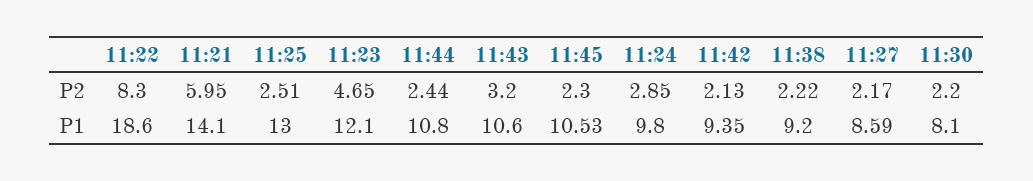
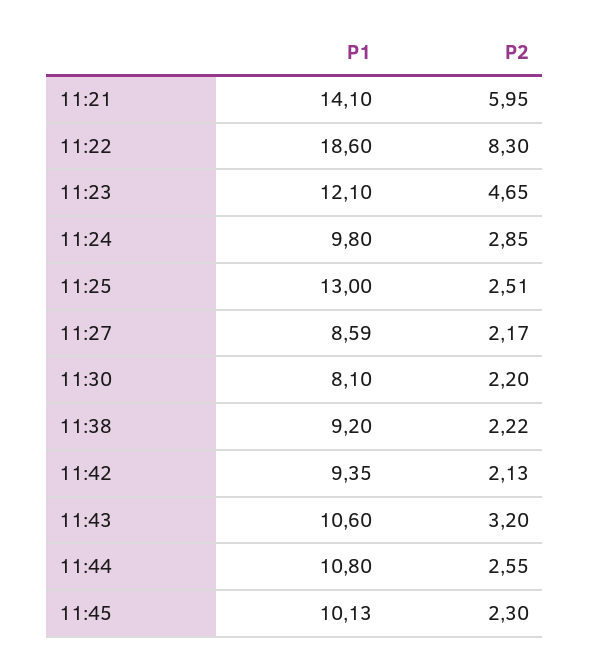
  {
    "11:22": {
      "P2": 8.3,
      "P1": 18.6
    },
    "11:21": {
      "P2": 5.95,
      "P1": 14.1
    },
    "11:25": {
      "P2": 2.51,
      "P1": 13
    },
    "11:23": {
      "P2": 4.65,
      "P1": 12.1
    },
    "11:44": {
-     "P2": 2.44,
+     "P2": 2.55,
      "P1": 10.8
    },
    "11:43": {
      "P2": 3.2,
      "P1": 10.6
    },
    "11:45": {
      "P2": 2.3,
-     "P1": 10.53
+     "P1": 10.13
    },
    "11:24": {
      "P2": 2.85,
      "P1": 9.8
    },
    "11:42": {
      "P2": 2.13,
      "P1": 9.35
    },
    "11:38": {
      "P2": 2.22,
      "P1": 9.2
    },
    "11:27": {
      "P2": 2.17,
      "P1": 8.59
    },
    "11:30": {
      "P2": 2.2,
      "P1": 8.1
    }
  }

